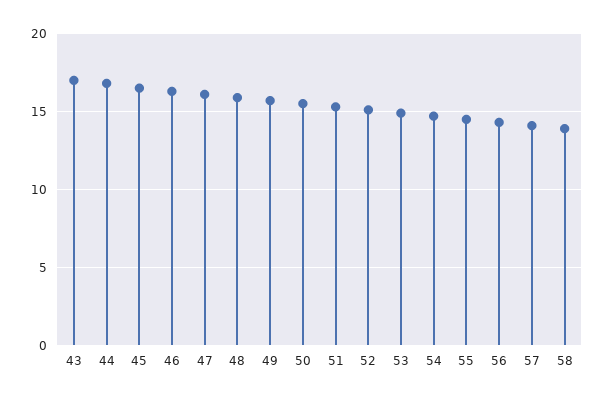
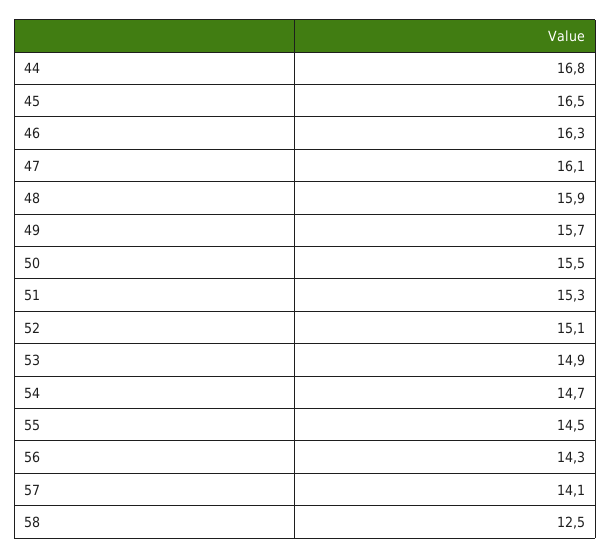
  {
-   "43": 17,
    "44": 16.8,
    "45": 16.5,
    "46": 16.3,
    "47": 16.1,
    "48": 15.9,
    "49": 15.7,
    "50": 15.5,
    "51": 15.3,
    "52": 15.1,
    "53": 14.9,
    "54": 14.7,
    "55": 14.5,
    "56": 14.3,
    "57": 14.1,
-   "58": 14
+   "58": 12.5
  }

